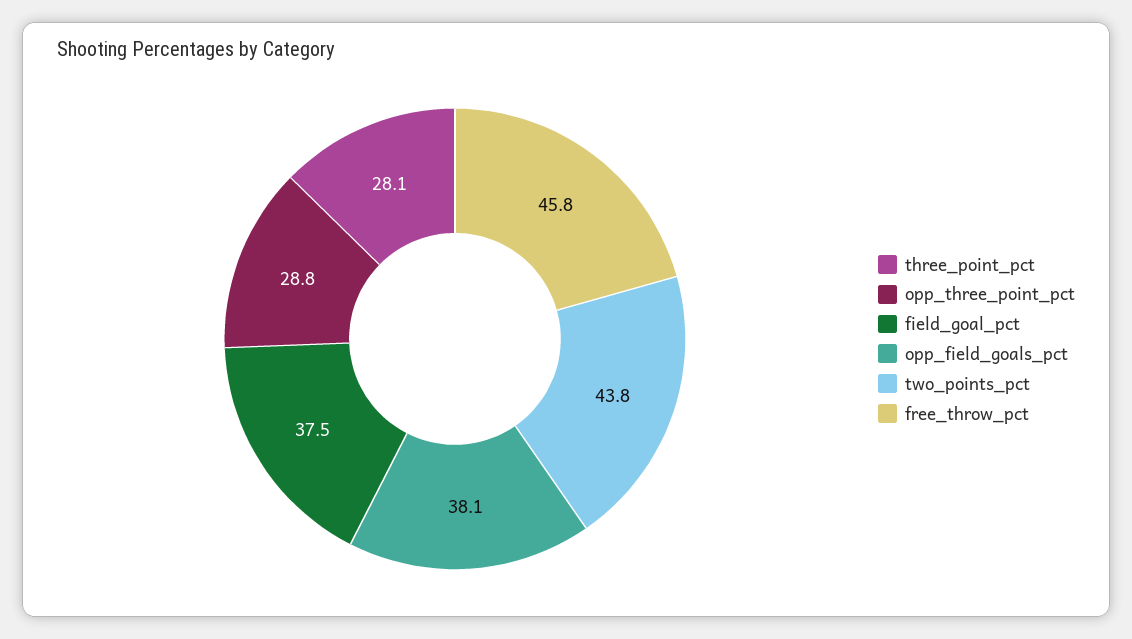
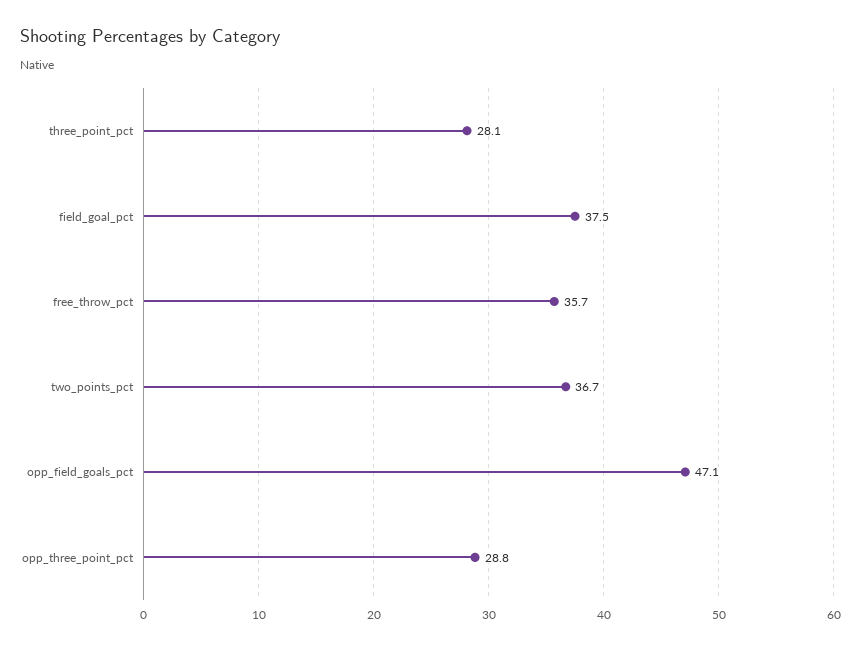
  {
    "three_point_pct": 28.1,
    "opp_three_point_pct": 28.8,
    "field_goal_pct": 37.5,
-   "opp_field_goals_pct": 38.1,
+   "opp_field_goals_pct": 47.1,
-   "two_points_pct": 43.8,
+   "two_points_pct": 36.7,
-   "free_throw_pct": 45.8
+   "free_throw_pct": 35.7
  }

